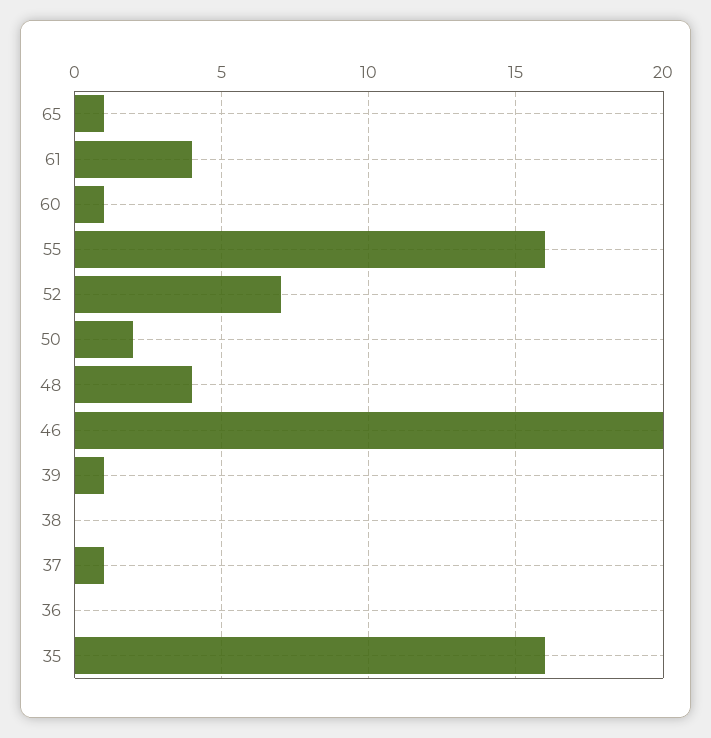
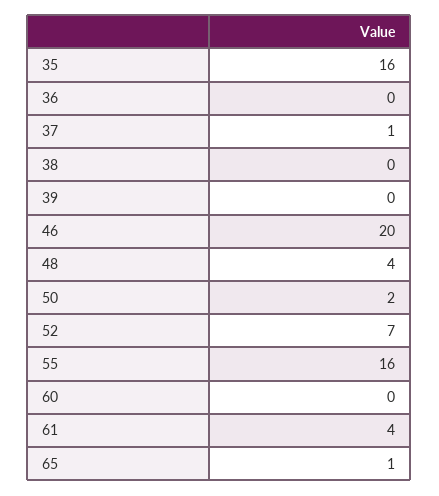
  {
    "65": 1,
    "61": 4,
-   "60": 1,
+   "60": 0,
    "55": 16,
    "52": 7,
    "50": 2,
    "48": 4,
    "46": 20,
-   "39": 1,
+   "39": 0,
    "38": 0,
    "37": 1,
    "36": 0,
    "35": 16
  }

